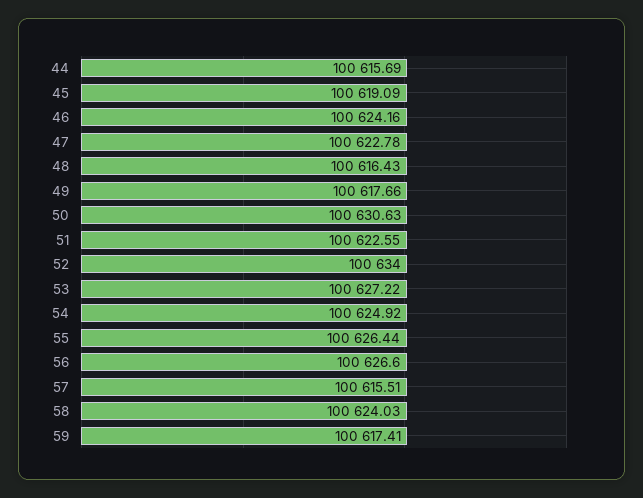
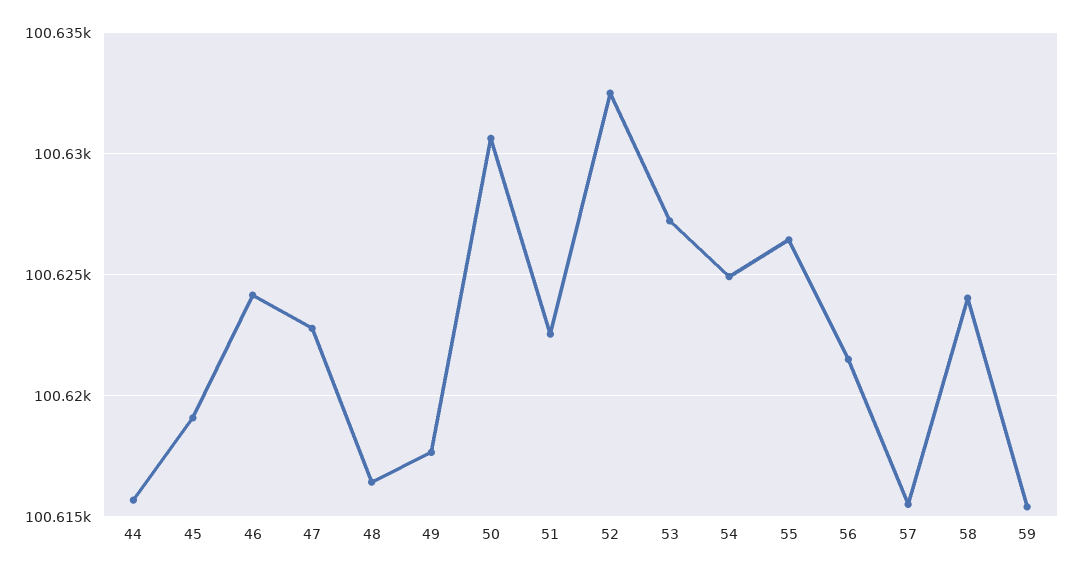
  {
    "44": 100615.69,
    "45": 100619.09,
    "46": 100624.16,
    "47": 100622.78,
    "48": 100616.43,
    "49": 100617.66,
    "50": 100630.63,
    "51": 100622.55,
-   "52": 100634,
+   "52": 100632.5,
    "53": 100627.22,
    "54": 100624.92,
    "55": 100626.44,
-   "56": 100626.6,
+   "56": 100621.5,
    "57": 100615.51,
    "58": 100624.03,
-   "59": 100617.41
+   "59": 100615.5
  }

